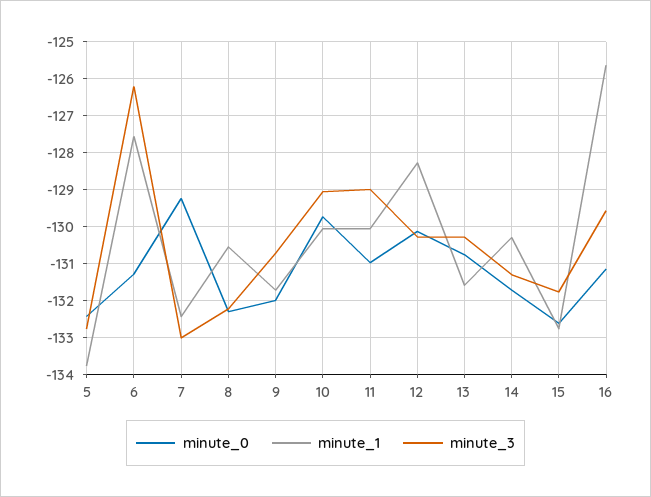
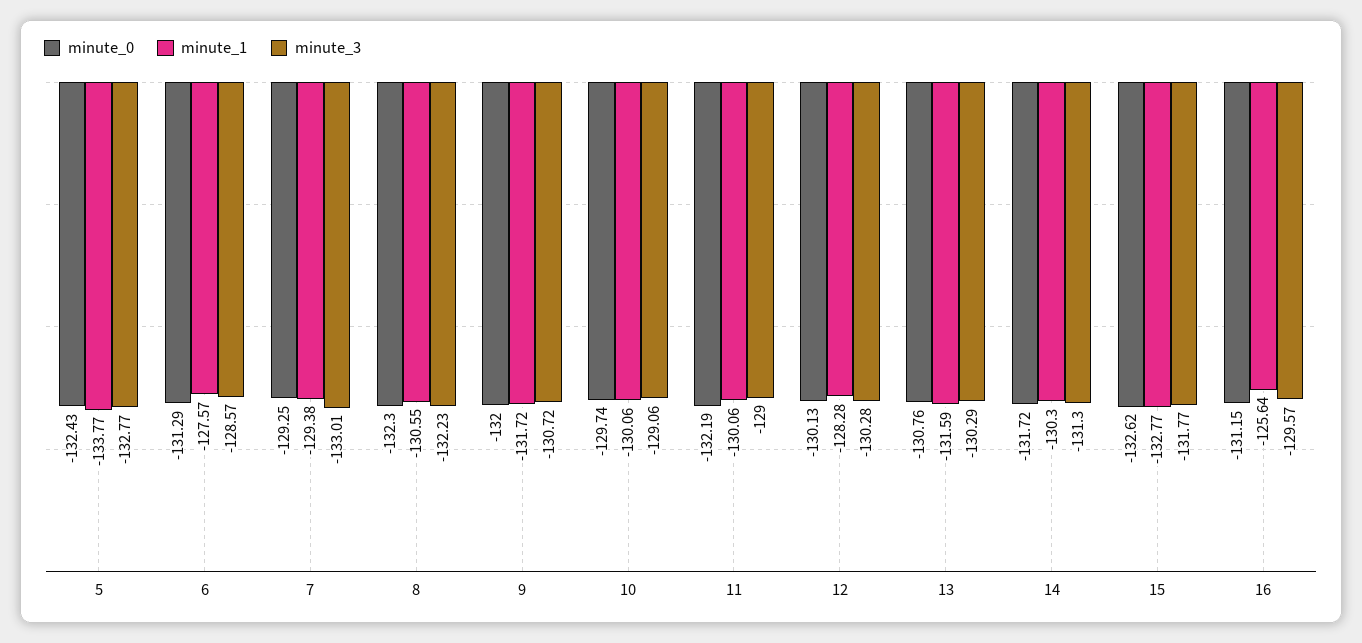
  {
    "minute_0": {
      "5": -132.43,
      "6": -131.29,
      "7": -129.25,
      "8": -132.3,
      "9": -132,
      "10": -129.74,
-     "11": -131,
+     "11": -132.19,
      "12": -130.13,
      "13": -130.76,
      "14": -131.72,
      "15": -132.62,
      "16": -131.15
    },
    "minute_1": {
      "5": -133.77,
      "6": -127.57,
-     "7": -132.4,
+     "7": -129.38,
      "8": -130.55,
      "9": -131.72,
      "10": -130.06,
      "11": -130.06,
      "12": -128.28,
      "13": -131.59,
      "14": -130.3,
      "15": -132.77,
      "16": -125.64
    },
    "minute_3": {
      "5": -132.77,
-     "6": -126.2,
+     "6": -128.57,
      "7": -133.01,
      "8": -132.23,
      "9": -130.72,
      "10": -129.06,
      "11": -129,
      "12": -130.28,
      "13": -130.29,
      "14": -131.3,
      "15": -131.77,
      "16": -129.57
    }
  }

